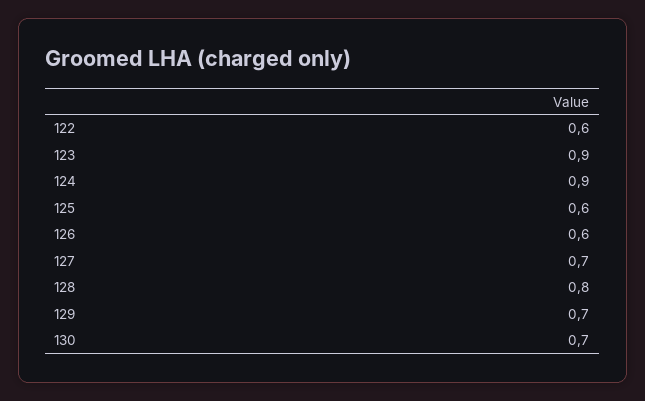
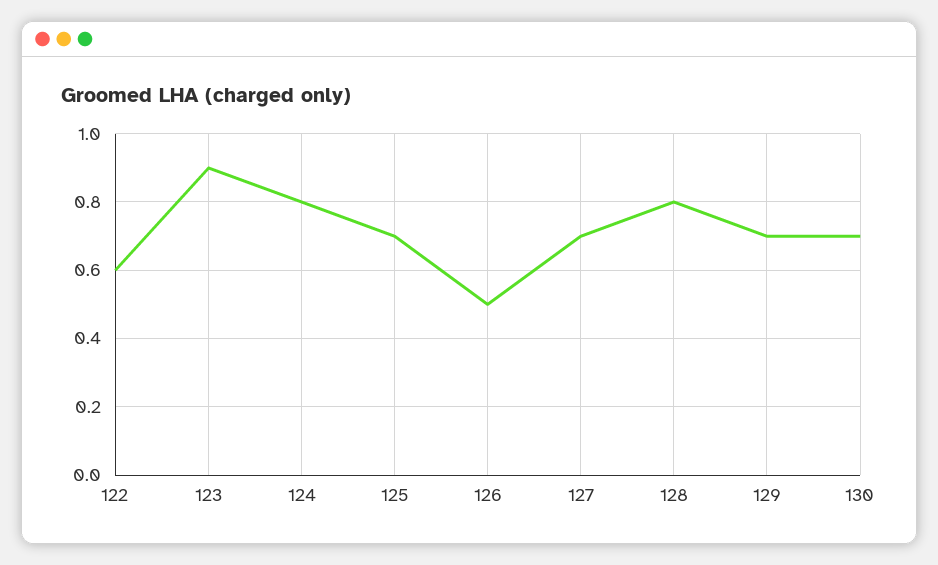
  {
    "122": 0.6,
    "123": 0.9,
-   "124": 0.9,
+   "124": 0.8,
-   "125": 0.6,
+   "125": 0.7,
-   "126": 0.6,
+   "126": 0.5,
    "127": 0.7,
    "128": 0.8,
    "129": 0.7,
    "130": 0.7
  }

